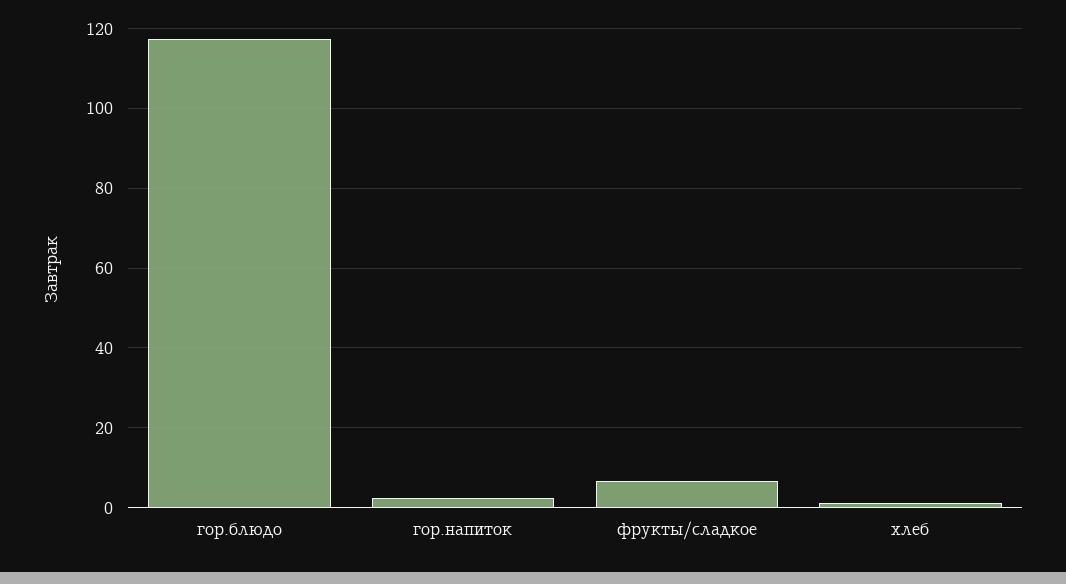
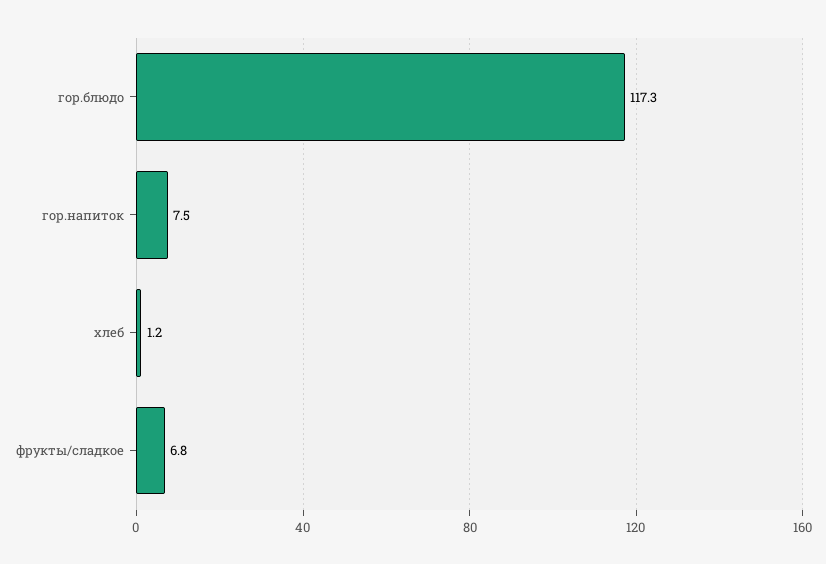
  {
    "гор.блюдо": 117.3,
-   "гор.напиток": 2,
+   "гор.напиток": 7.5,
    "фрукты/сладкое": 6.8,
    "хлеб": 1.2
  }

